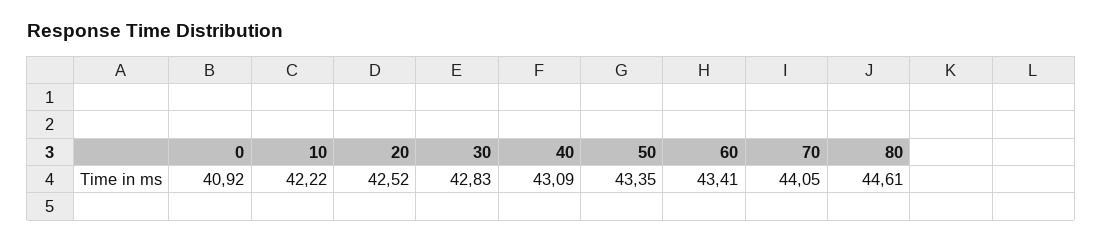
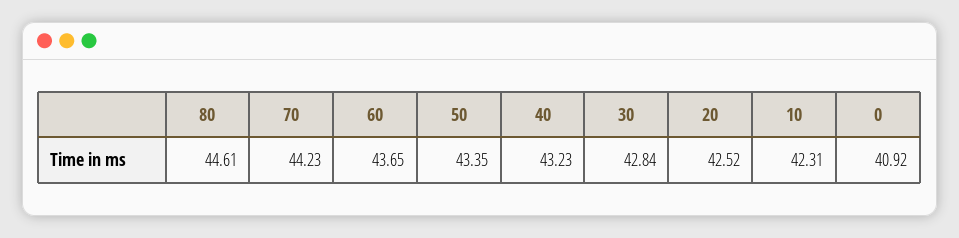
  {
    "0": 40.92,
-   "10": 42.22,
+   "10": 42.31,
    "20": 42.52,
-   "30": 42.83,
+   "30": 42.84,
-   "40": 43.09,
+   "40": 43.23,
    "50": 43.35,
-   "60": 43.41,
+   "60": 43.65,
-   "70": 44.05,
+   "70": 44.23,
    "80": 44.61
  }

